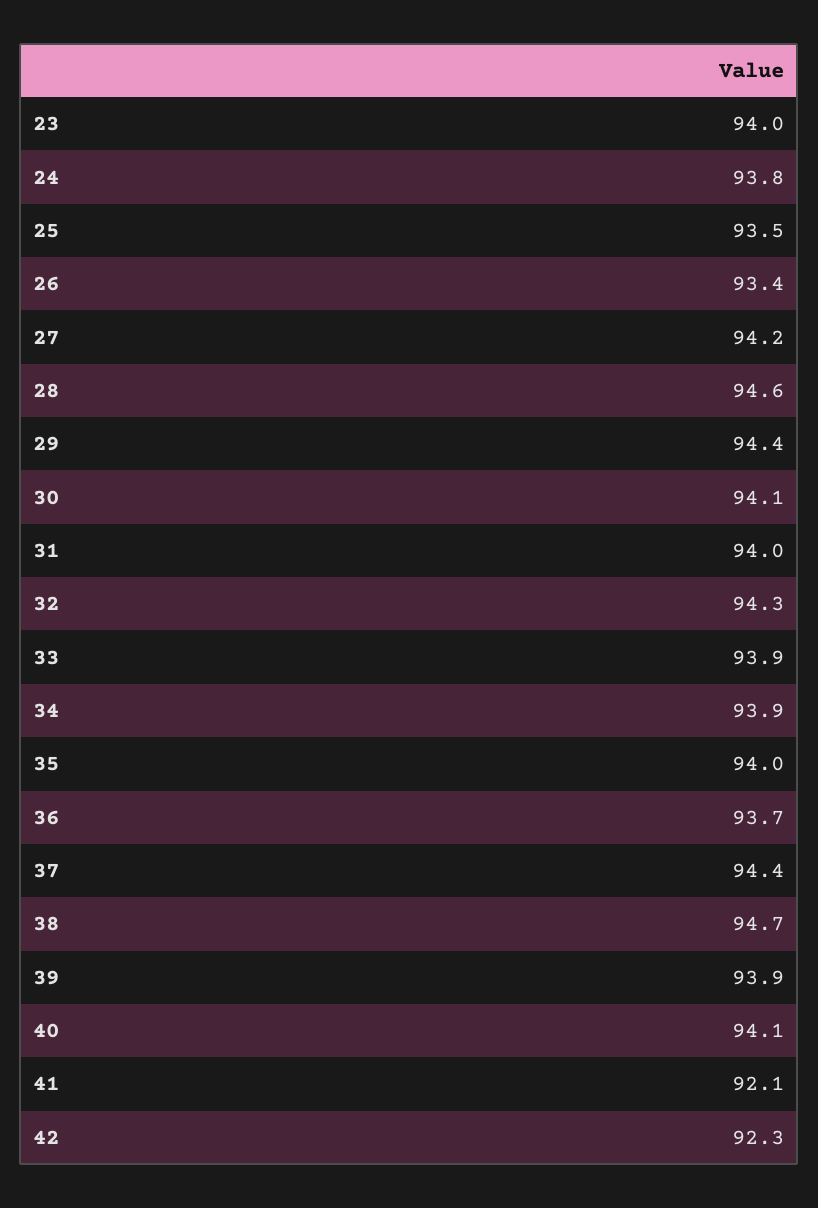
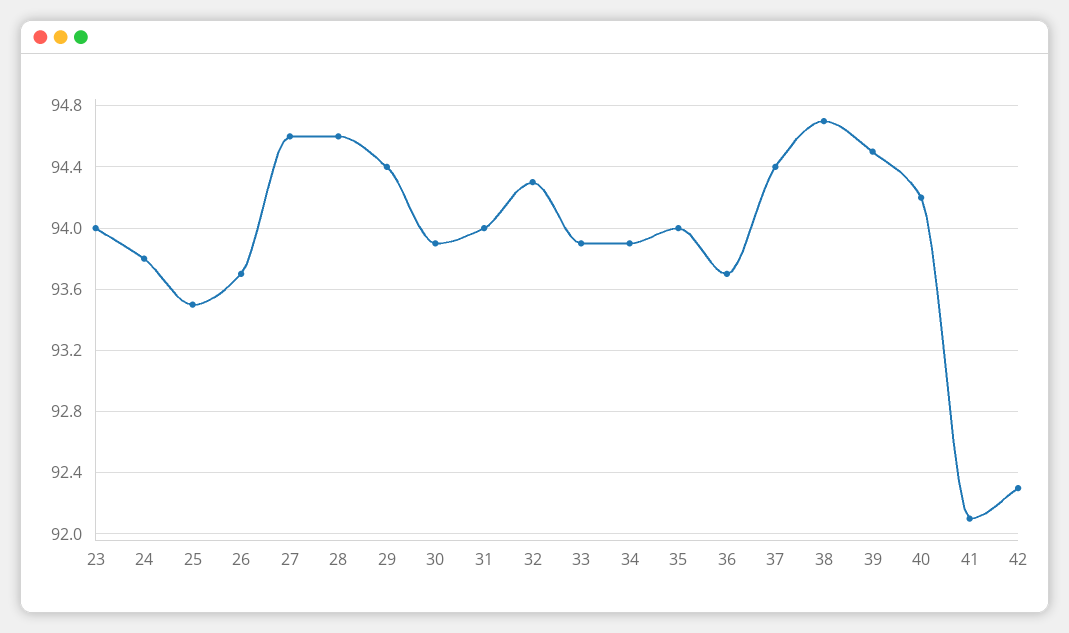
  {
    "23": 94,
    "24": 93.8,
    "25": 93.5,
-   "26": 93.4,
+   "26": 93.7,
-   "27": 94.2,
+   "27": 94.6,
    "28": 94.6,
    "29": 94.4,
-   "30": 94.1,
+   "30": 93.9,
    "31": 94,
    "32": 94.3,
    "33": 93.9,
    "34": 93.9,
    "35": 94,
    "36": 93.7,
    "37": 94.4,
    "38": 94.7,
-   "39": 93.9,
+   "39": 94.5,
-   "40": 94.1,
+   "40": 94.2,
    "41": 92.1,
    "42": 92.3
  }

